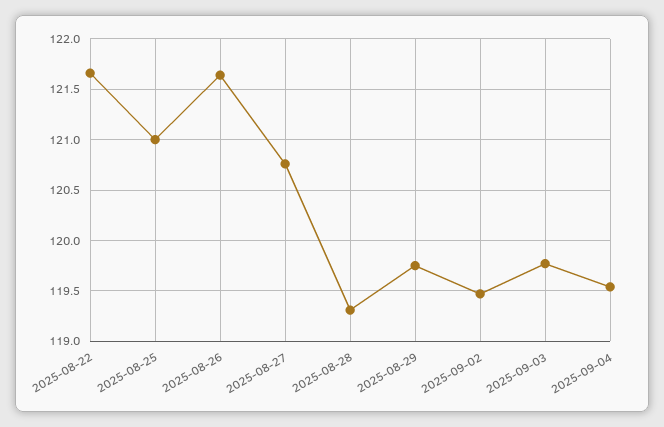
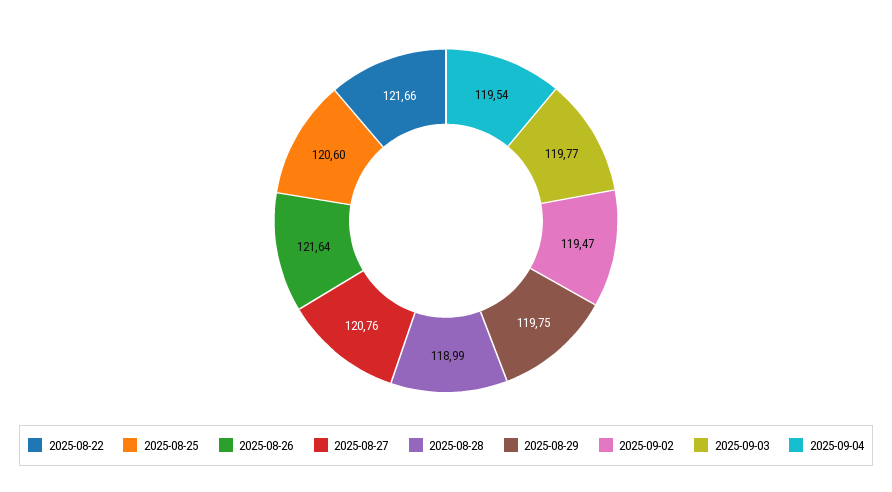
  {
    "2025-08-22": 121.66,
-   "2025-08-25": 121,
+   "2025-08-25": 120.6,
    "2025-08-26": 121.64,
    "2025-08-27": 120.76,
-   "2025-08-28": 119.3,
+   "2025-08-28": 118.99,
    "2025-08-29": 119.75,
    "2025-09-02": 119.47,
    "2025-09-03": 119.77,
    "2025-09-04": 119.54
  }

